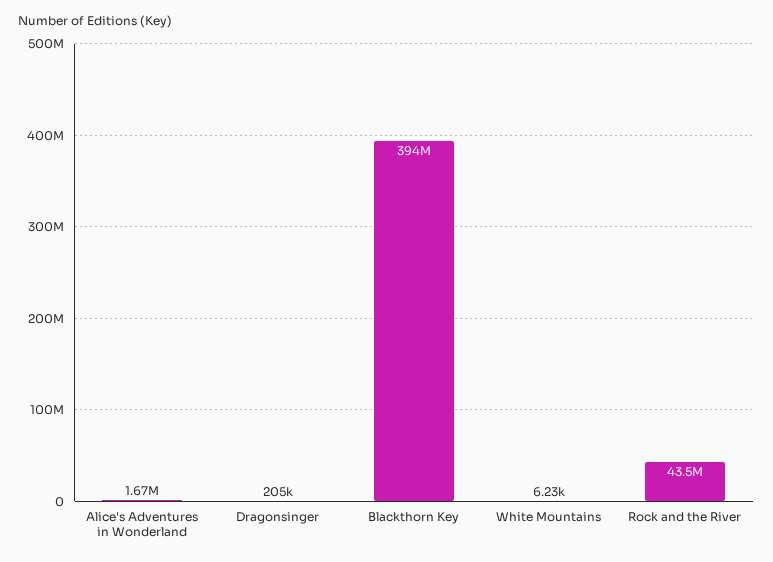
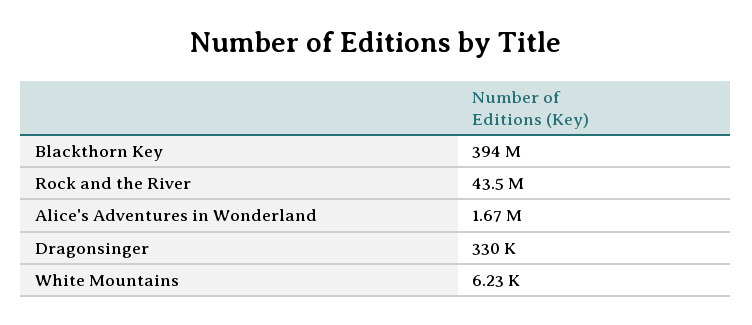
  {
    "Alice's Adventures in Wonderland": 1670000,
-   "Dragonsinger": 205000,
+   "Dragonsinger": 330000,
    "Blackthorn Key": 394000000,
    "White Mountains": 6230,
    "Rock and the River": 43500000
  }

